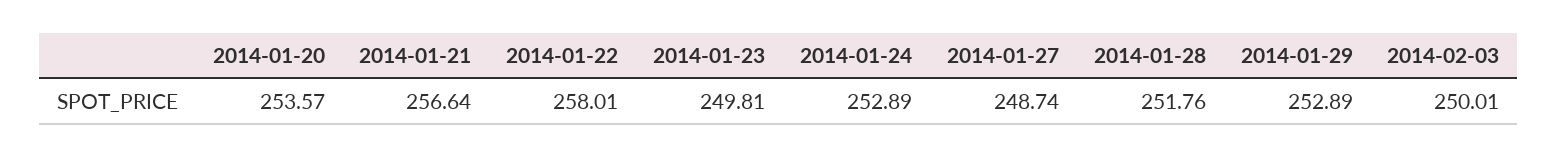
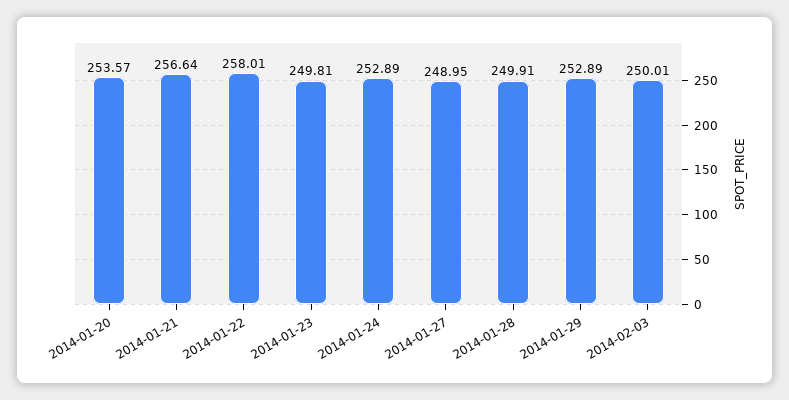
  {
    "2014-01-20": 253.57,
    "2014-01-21": 256.64,
    "2014-01-22": 258.01,
    "2014-01-23": 249.81,
    "2014-01-24": 252.89,
-   "2014-01-27": 248.74,
+   "2014-01-27": 248.95,
-   "2014-01-28": 251.76,
+   "2014-01-28": 249.91,
    "2014-01-29": 252.89,
    "2014-02-03": 250.01
  }

